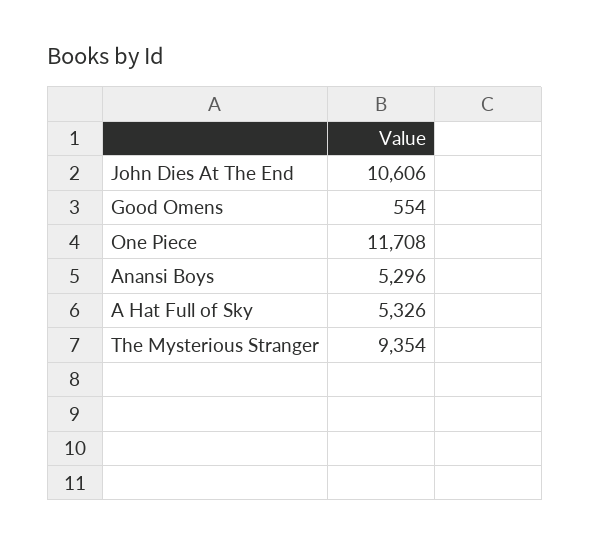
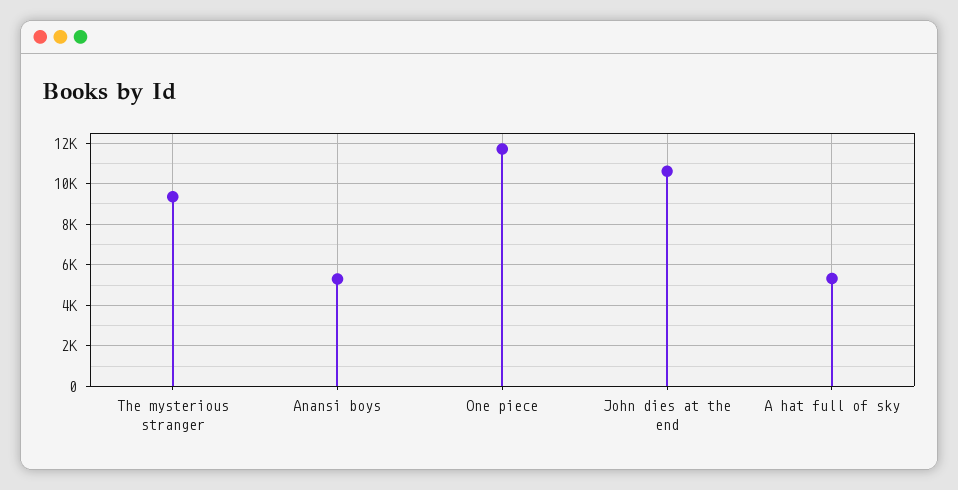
  {
    "John Dies At The End": 10606,
-   "Good Omens": 554,
    "One Piece": 11708,
    "Anansi Boys": 5296,
    "A Hat Full of Sky": 5326,
    "The Mysterious Stranger": 9354
  }

